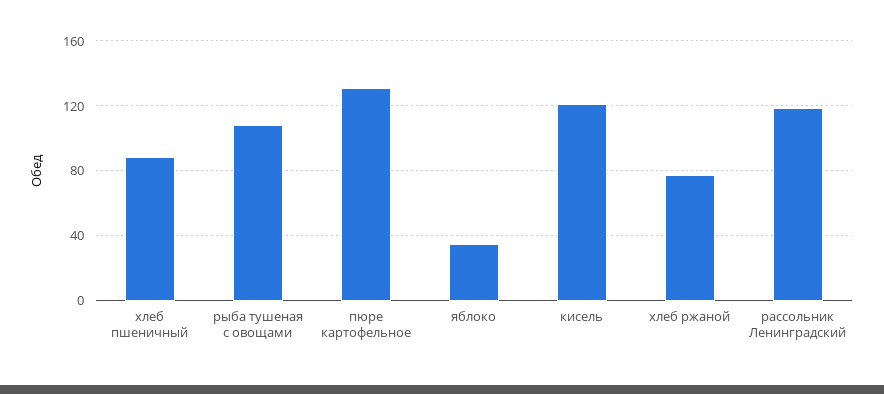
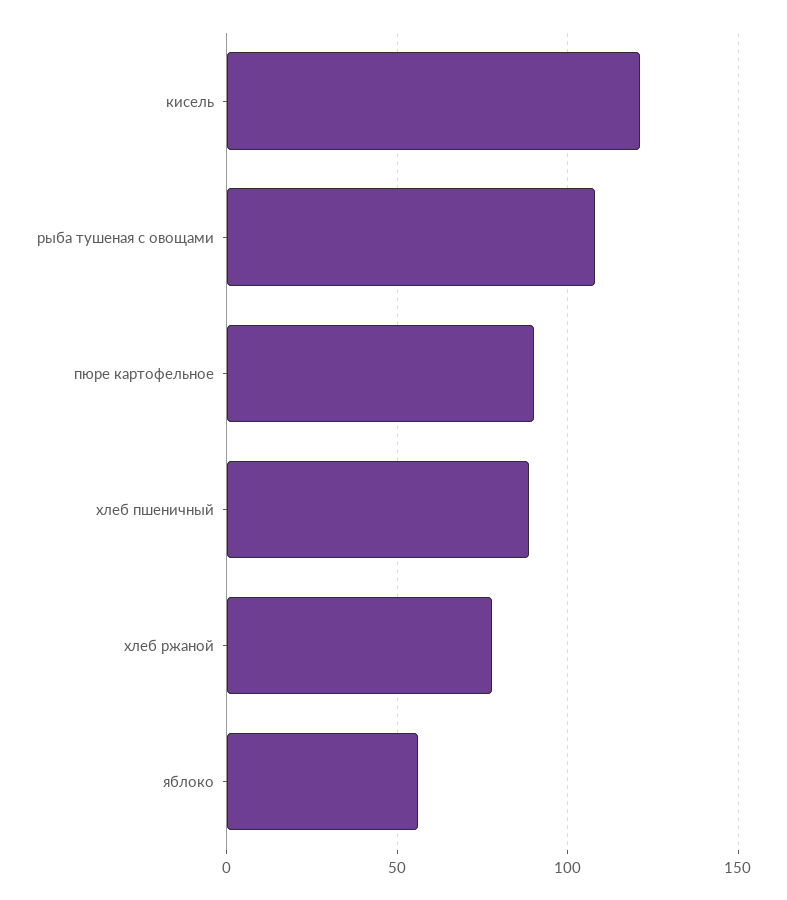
  {
    "хлеб пшеничный": 90,
    "рыба тушеная с овощами": 110,
-   "пюре картофельное": 130,
+   "пюре картофельное": 90,
-   "яблоко": 35,
+   "яблоко": 55,
    "кисель": 120,
-   "хлеб ржаной": 80,
+   "хлеб ржаной": 80
-   "рассольник Ленинградский": 120
  }

